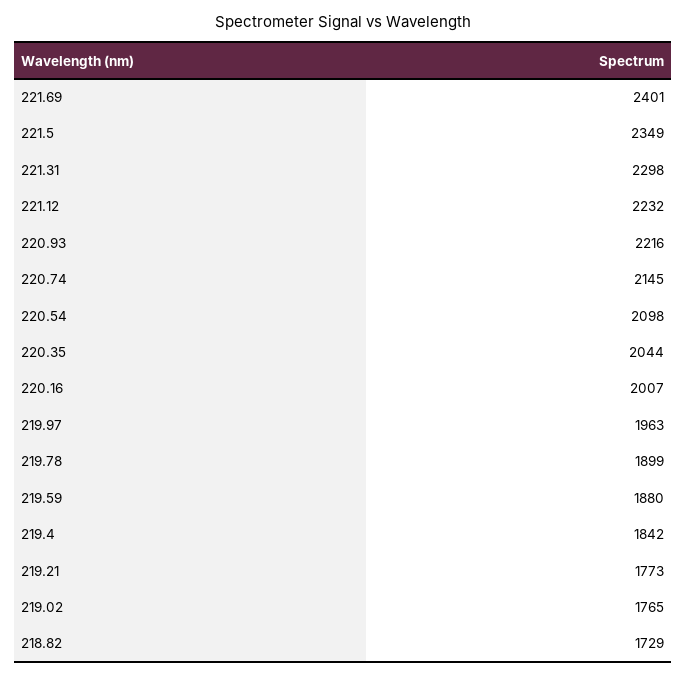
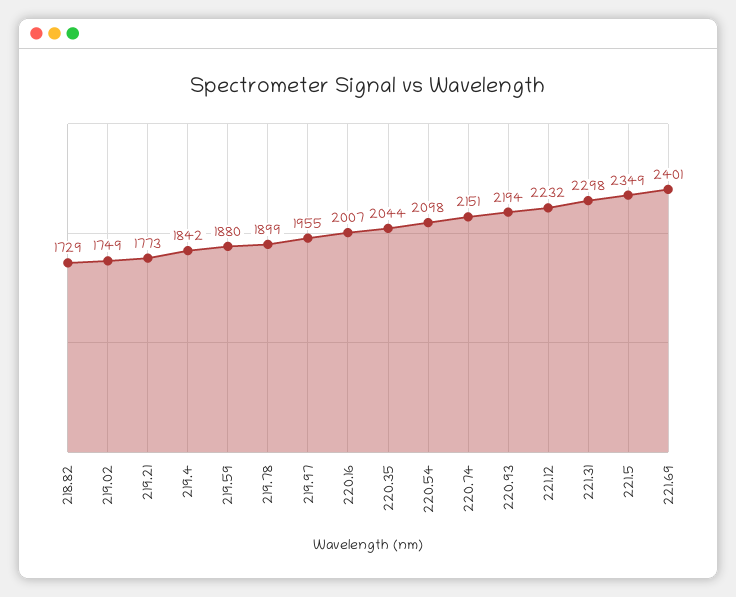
  {
    "221.69": 2401,
    "221.5": 2349,
    "221.31": 2298,
    "221.12": 2232,
-   "220.93": 2216,
+   "220.93": 2194,
-   "220.74": 2145,
+   "220.74": 2151,
    "220.54": 2098,
    "220.35": 2044,
    "220.16": 2007,
-   "219.97": 1963,
+   "219.97": 1955,
    "219.78": 1899,
    "219.59": 1880,
    "219.4": 1842,
    "219.21": 1773,
-   "219.02": 1765,
+   "219.02": 1749,
    "218.82": 1729
  }

